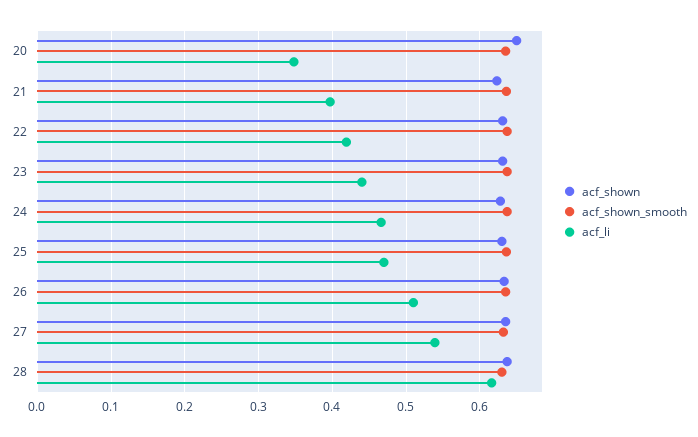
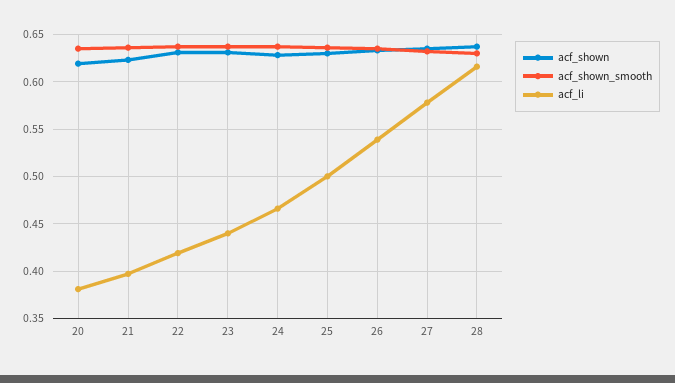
  {
    "acf_shown": {
-     "20": 0.65,
+     "20": 0.62,
      "21": 0.62,
      "22": 0.63,
      "23": 0.63,
      "24": 0.63,
      "25": 0.63,
      "26": 0.63,
      "27": 0.64,
      "28": 0.64
    },
    "acf_shown_smooth": {
      "20": 0.64,
      "21": 0.64,
      "22": 0.64,
      "23": 0.64,
      "24": 0.64,
      "25": 0.64,
      "26": 0.64,
      "27": 0.63,
      "28": 0.63
    },
    "acf_li": {
-     "20": 0.35,
+     "20": 0.38,
      "21": 0.4,
      "22": 0.42,
      "23": 0.44,
      "24": 0.47,
-     "25": 0.47,
+     "25": 0.5,
-     "26": 0.51,
+     "26": 0.54,
-     "27": 0.54,
+     "27": 0.58,
      "28": 0.62
    }
  }

